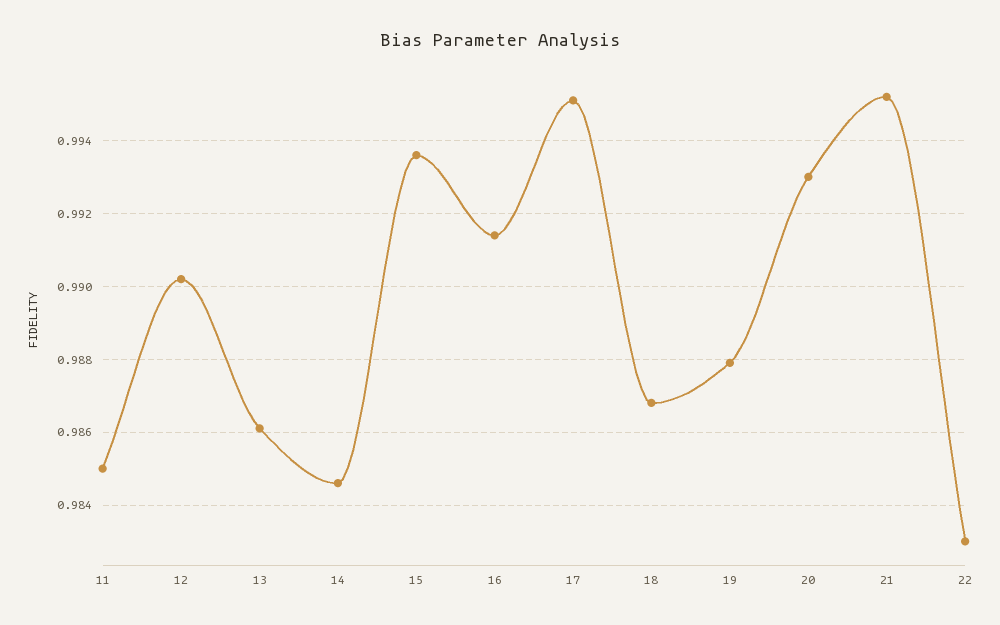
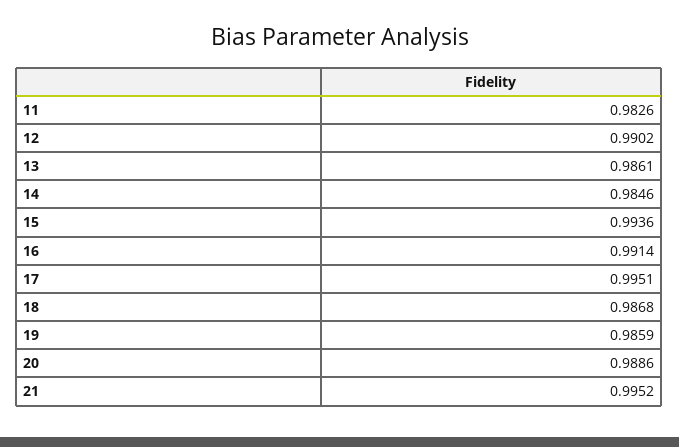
  {
-   "11": 0.985,
+   "11": 0.9826,
    "12": 0.9902,
    "13": 0.9861,
    "14": 0.9846,
    "15": 0.9936,
    "16": 0.9914,
    "17": 0.9951,
    "18": 0.9868,
-   "19": 0.988,
+   "19": 0.9859,
-   "20": 0.993,
+   "20": 0.9886,
-   "21": 0.9952,
+   "21": 0.9952
-   "22": 0.983
  }

